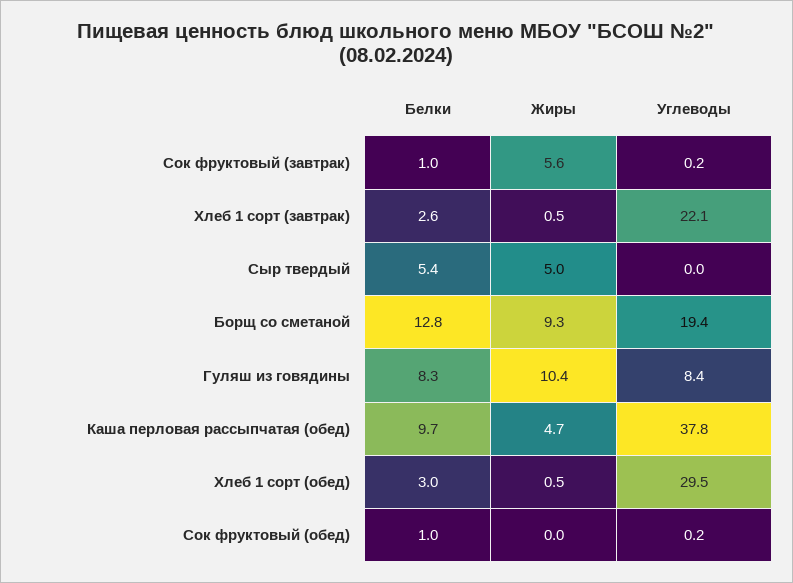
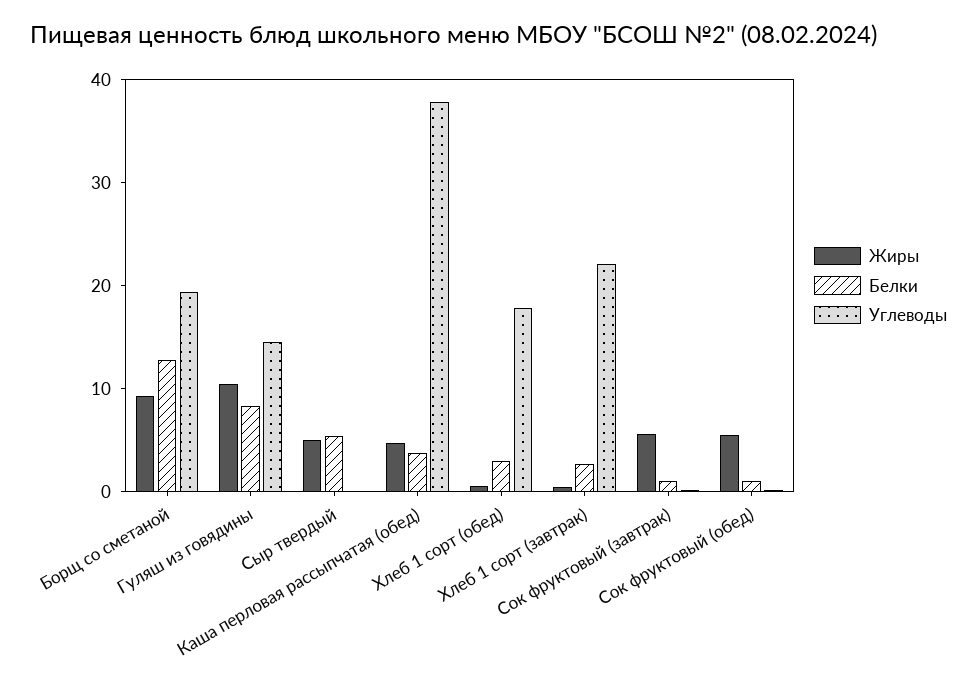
  {
    "Белки": {
      "Сок фруктовый (завтрак)": 1,
      "Хлеб 1 сорт (завтрак)": 2.6,
      "Сыр твердый": 5.4,
      "Борщ со сметаной": 12.8,
      "Гуляш из говядины": 8.3,
-     "Каша перловая рассыпчатая (обед)": 9.7,
+     "Каша перловая рассыпчатая (обед)": 4,
      "Хлеб 1 сорт (обед)": 3,
      "Сок фруктовый (обед)": 1
    },
    "Жиры": {
      "Сок фруктовый (завтрак)": 5.6,
      "Хлеб 1 сорт (завтрак)": 0.5,
      "Сыр твердый": 5,
      "Борщ со сметаной": 9.3,
      "Гуляш из говядины": 10.4,
      "Каша перловая рассыпчатая (обед)": 4.7,
      "Хлеб 1 сорт (обед)": 0.5,
-     "Сок фруктовый (обед)": 0
+     "Сок фруктовый (обед)": 6
    },
    "Углеводы": {
      "Сок фруктовый (завтрак)": 0.2,
      "Хлеб 1 сорт (завтрак)": 22.1,
      "Сыр твердый": 0,
      "Борщ со сметаной": 19.4,
-     "Гуляш из говядины": 8.4,
+     "Гуляш из говядины": 14,
      "Каша перловая рассыпчатая (обед)": 37.8,
-     "Хлеб 1 сорт (обед)": 29.5,
+     "Хлеб 1 сорт (обед)": 18,
      "Сок фруктовый (обед)": 0.2
    }
  }

